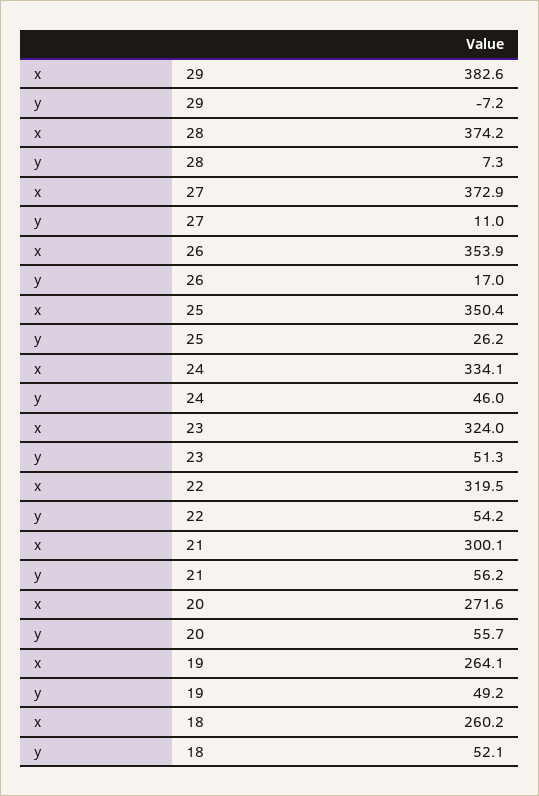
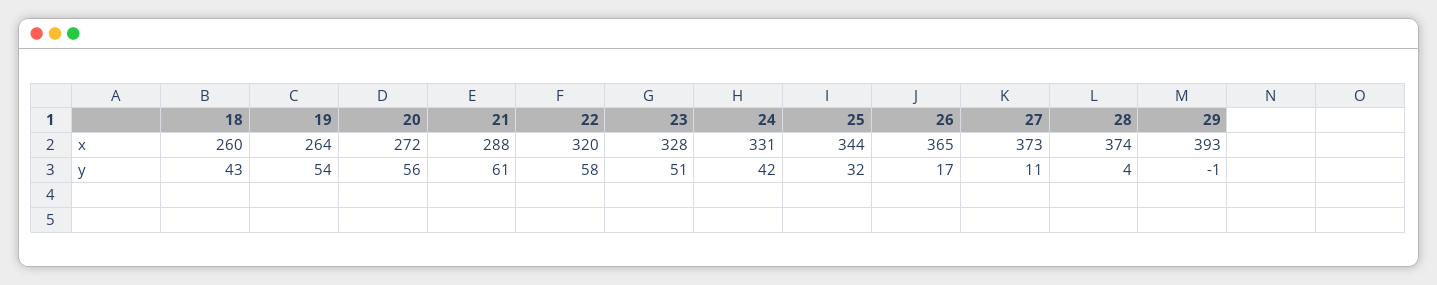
  {
    "x": {
-     "29": 382.6,
+     "29": 393,
      "28": 374.2,
      "27": 372.9,
-     "26": 353.9,
+     "26": 365,
-     "25": 350.4,
+     "25": 344,
-     "24": 334.1,
+     "24": 331,
-     "23": 324,
+     "23": 328,
      "22": 319.5,
-     "21": 300.1,
+     "21": 288,
      "20": 271.6,
      "19": 264.1,
      "18": 260.2
    },
    "y": {
-     "29": -7.2,
+     "29": -1,
-     "28": 7.3,
+     "28": 4,
      "27": 11,
      "26": 17,
-     "25": 26.2,
+     "25": 32,
-     "24": 46,
+     "24": 42,
      "23": 51.3,
-     "22": 54.2,
+     "22": 58,
-     "21": 56.2,
+     "21": 61,
      "20": 55.7,
-     "19": 49.2,
+     "19": 54,
-     "18": 52.1
+     "18": 43
    }
  }

